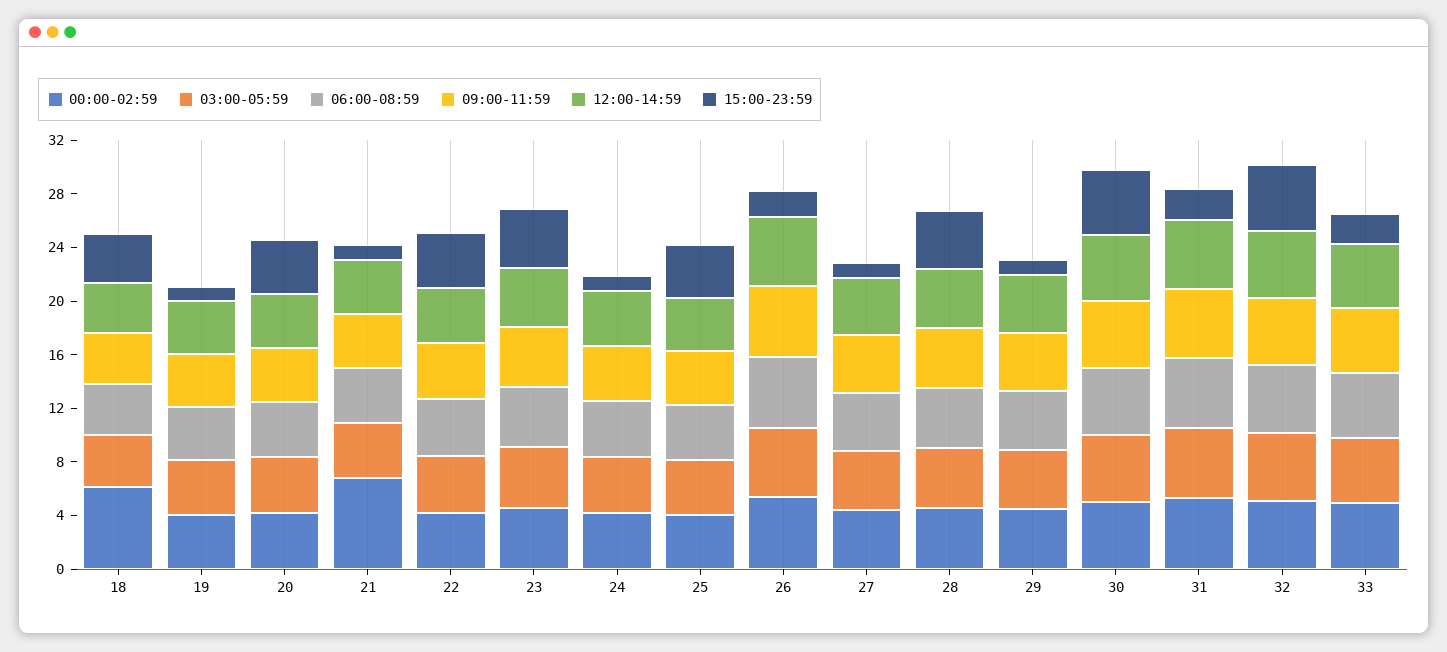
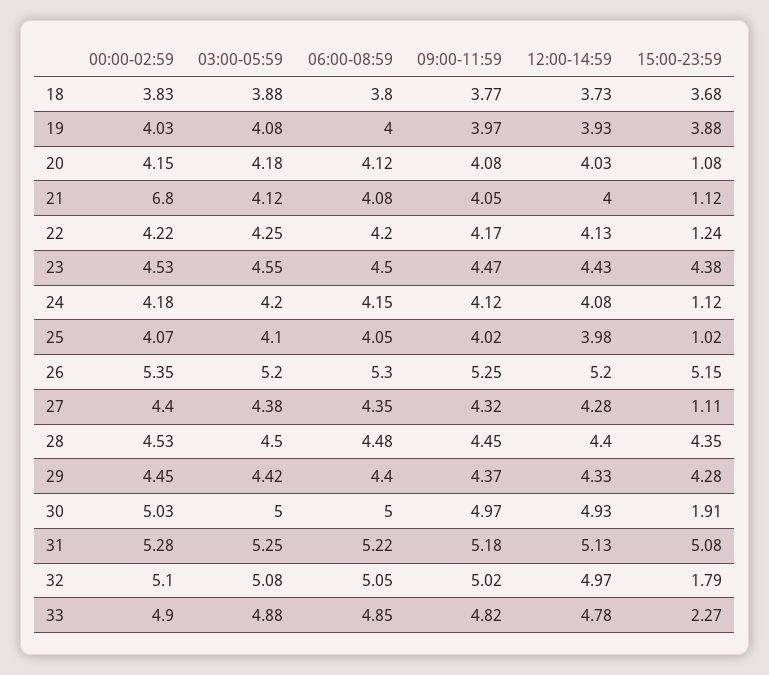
  {
    "00:00-02:59": {
-     "18": 6,
+     "18": 3.83,
      "19": 4.03,
      "20": 4.15,
      "21": 6.8,
      "22": 4.22,
      "23": 4.53,
      "24": 4.18,
      "25": 4.07,
      "26": 5.35,
      "27": 4.4,
      "28": 4.53,
      "29": 4.45,
      "30": 5.03,
      "31": 5.28,
      "32": 5.1,
      "33": 4.9
    },
    "03:00-05:59": {
      "18": 3.88,
      "19": 4.08,
      "20": 4.18,
      "21": 4.12,
      "22": 4.25,
      "23": 4.55,
      "24": 4.2,
      "25": 4.1,
      "26": 5.2,
      "27": 4.38,
      "28": 4.5,
      "29": 4.42,
      "30": 5,
      "31": 5.25,
      "32": 5.08,
      "33": 4.88
    },
    "06:00-08:59": {
      "18": 3.8,
      "19": 4,
      "20": 4.12,
      "21": 4.08,
      "22": 4.2,
      "23": 4.5,
      "24": 4.15,
      "25": 4.05,
      "26": 5.3,
      "27": 4.35,
      "28": 4.48,
      "29": 4.4,
      "30": 5,
      "31": 5.22,
      "32": 5.05,
      "33": 4.85
    },
    "09:00-11:59": {
      "18": 3.77,
      "19": 3.97,
      "20": 4.08,
      "21": 4.05,
      "22": 4.17,
      "23": 4.47,
      "24": 4.12,
      "25": 4.02,
      "26": 5.25,
      "27": 4.32,
      "28": 4.45,
      "29": 4.37,
      "30": 4.97,
      "31": 5.18,
      "32": 5.02,
      "33": 4.82
    },
    "12:00-14:59": {
      "18": 3.73,
      "19": 3.93,
      "20": 4.03,
      "21": 4,
      "22": 4.13,
      "23": 4.43,
      "24": 4.08,
      "25": 3.98,
      "26": 5.2,
      "27": 4.28,
      "28": 4.4,
      "29": 4.33,
      "30": 4.93,
      "31": 5.13,
      "32": 4.97,
      "33": 4.78
    },
    "15:00-23:59": {
      "18": 3.68,
-     "19": 1,
+     "19": 3.88,
-     "20": 4,
+     "20": 1.08,
      "21": 1.12,
-     "22": 4,
+     "22": 1.24,
      "23": 4.38,
      "24": 1.12,
-     "25": 4,
+     "25": 1.02,
-     "26": 2,
+     "26": 5.15,
      "27": 1.11,
      "28": 4.35,
-     "29": 1,
+     "29": 4.28,
-     "30": 5,
+     "30": 1.91,
-     "31": 2,
+     "31": 5.08,
-     "32": 5,
+     "32": 1.79,
      "33": 2.27
    }
  }

